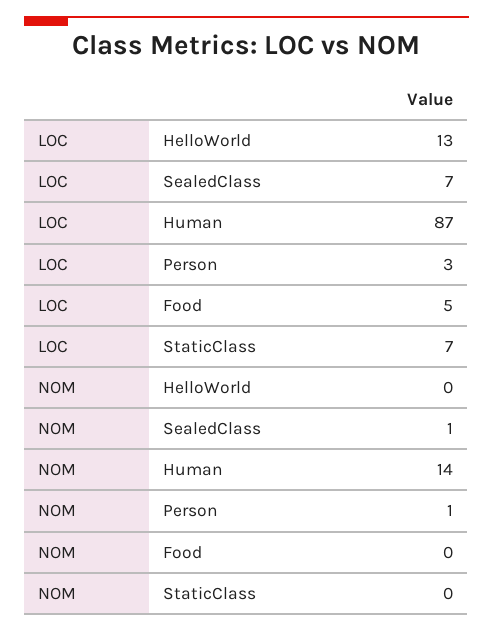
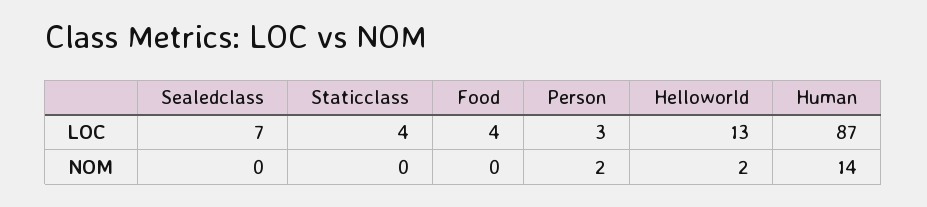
  {
    "LOC": {
      "HelloWorld": 13,
      "SealedClass": 7,
      "Human": 87,
      "Person": 3,
-     "Food": 5,
+     "Food": 4,
-     "StaticClass": 7
+     "StaticClass": 4
    },
    "NOM": {
-     "HelloWorld": 0,
+     "HelloWorld": 2,
-     "SealedClass": 1,
+     "SealedClass": 0,
      "Human": 14,
-     "Person": 1,
+     "Person": 2,
      "Food": 0,
      "StaticClass": 0
    }
  }

